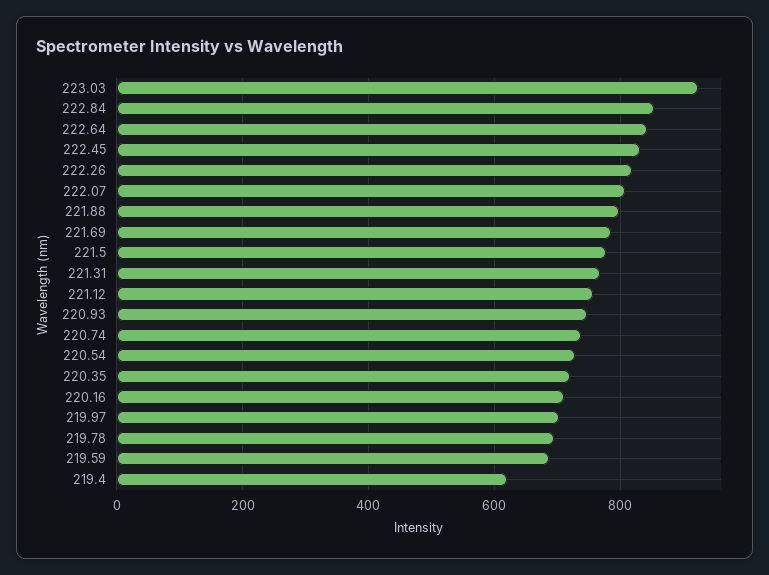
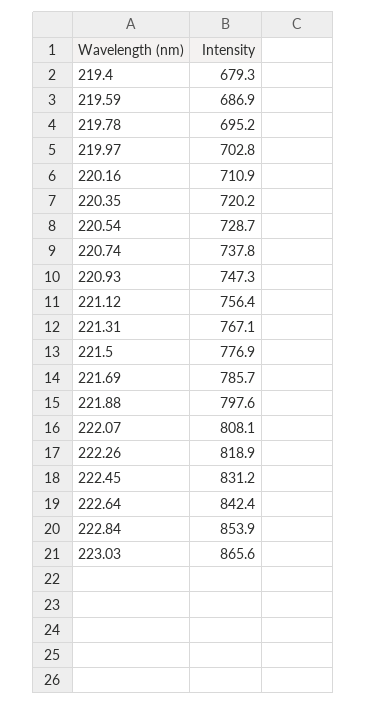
  {
-   "223.03": 920,
+   "223.03": 865.6,
    "222.84": 853.9,
    "222.64": 842.4,
    "222.45": 831.2,
    "222.26": 818.9,
    "222.07": 808.1,
    "221.88": 797.6,
    "221.69": 785.7,
    "221.5": 776.9,
    "221.31": 767.1,
    "221.12": 756.4,
    "220.93": 747.3,
    "220.74": 737.8,
    "220.54": 728.7,
    "220.35": 720.2,
    "220.16": 710.9,
    "219.97": 702.8,
    "219.78": 695.2,
    "219.59": 686.9,
-   "219.4": 620
+   "219.4": 679.3
  }

